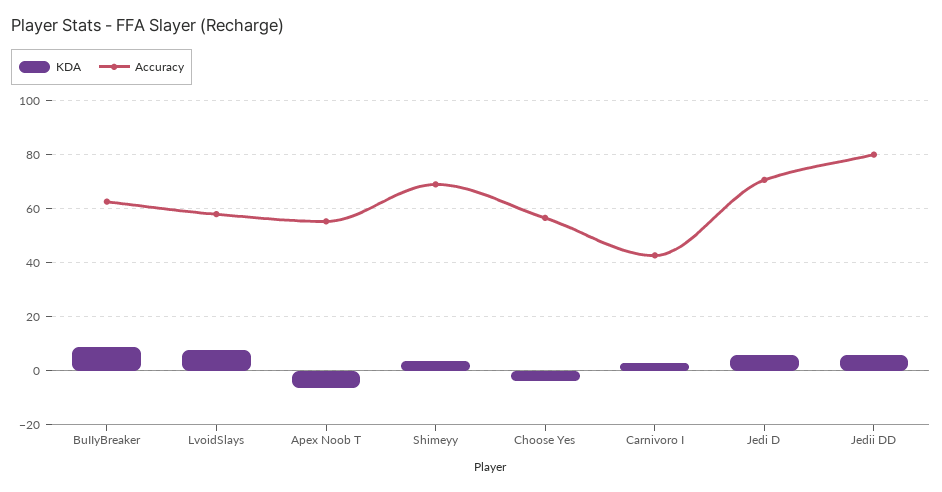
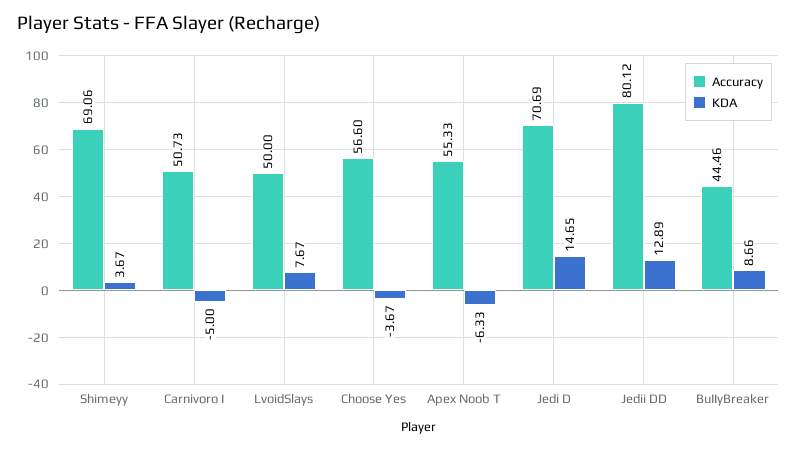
  {
    "KDA": {
      "BuIIyBreaker": 8.66,
      "LvoidSlays": 7.67,
      "Apex Noob T": -6.33,
      "Shimeyy": 3.67,
      "Choose Yes": -3.67,
-     "Carnivoro I": 2.5,
+     "Carnivoro I": -5,
-     "Jedi D": 5,
+     "Jedi D": 14.65,
-     "Jedii DD": 5
+     "Jedii DD": 12.89
    },
    "Accuracy": {
-     "BuIIyBreaker": 62.5,
+     "BuIIyBreaker": 44.46,
-     "LvoidSlays": 57.5,
+     "LvoidSlays": 50,
      "Apex Noob T": 55.33,
      "Shimeyy": 69.06,
      "Choose Yes": 56.6,
-     "Carnivoro I": 42.5,
+     "Carnivoro I": 50.73,
      "Jedi D": 70.69,
      "Jedii DD": 80.12
    }
  }

